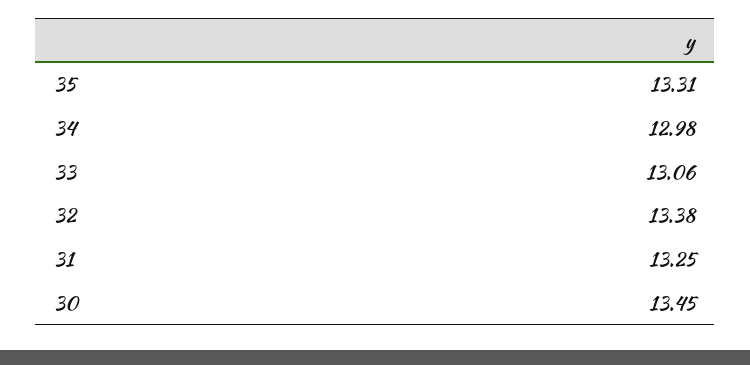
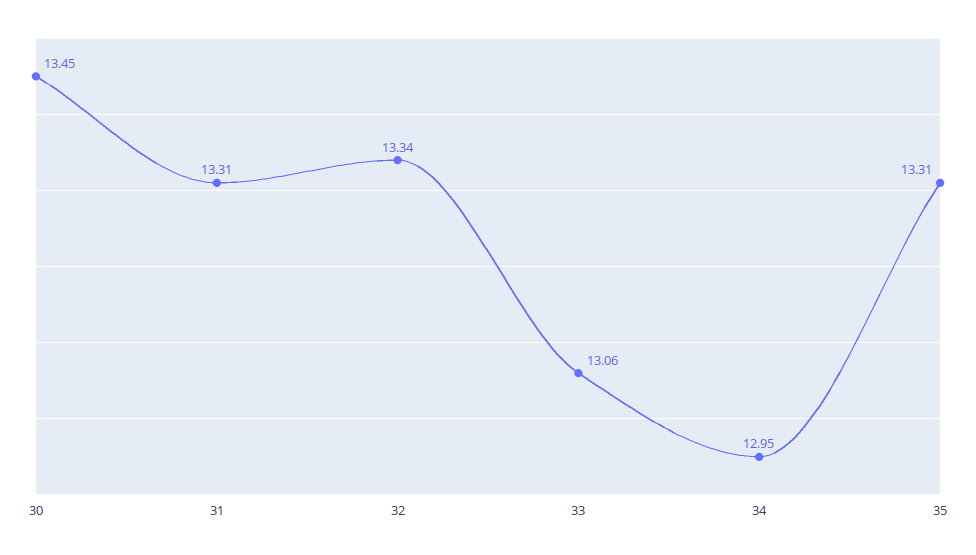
  {
    "35": 13.31,
-   "34": 12.98,
+   "34": 12.95,
    "33": 13.06,
-   "32": 13.38,
+   "32": 13.34,
-   "31": 13.25,
+   "31": 13.31,
    "30": 13.45
  }

